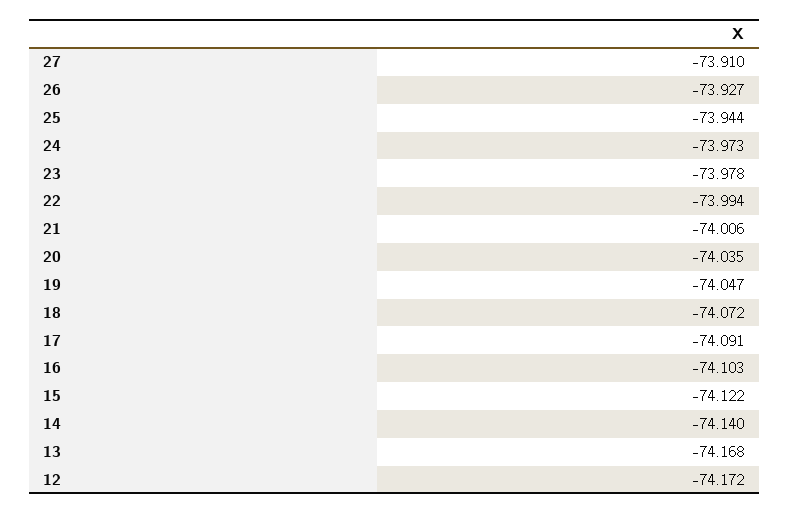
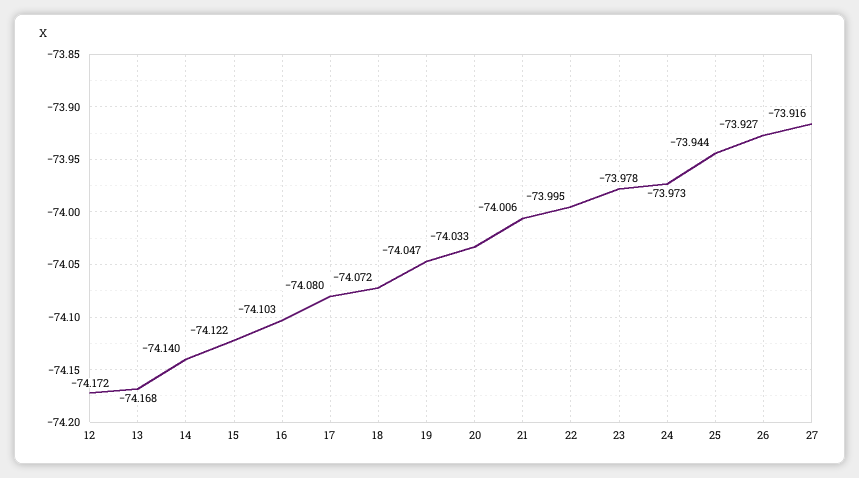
  {
-   "27": -73.91,
+   "27": -73.916,
    "26": -73.927,
    "25": -73.944,
    "24": -73.973,
    "23": -73.978,
-   "22": -73.994,
+   "22": -73.995,
    "21": -74.006,
-   "20": -74.035,
+   "20": -74.033,
    "19": -74.047,
    "18": -74.072,
-   "17": -74.091,
+   "17": -74.08,
    "16": -74.103,
    "15": -74.122,
    "14": -74.14,
    "13": -74.168,
    "12": -74.172
  }

